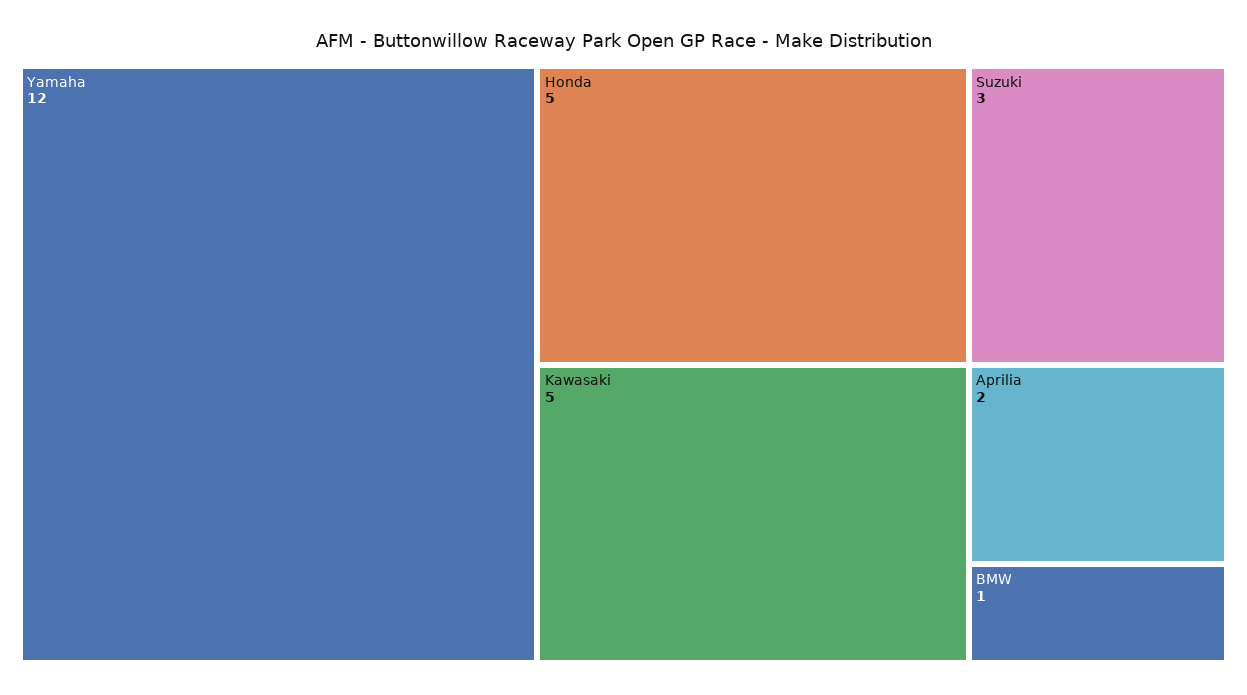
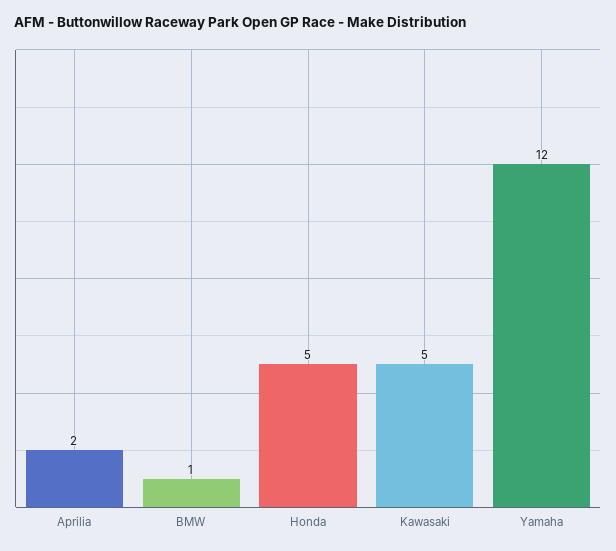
  {
    "Yamaha": 12,
    "Honda": 5,
    "Kawasaki": 5,
-   "Suzuki": 3,
    "Aprilia": 2,
    "BMW": 1
  }

